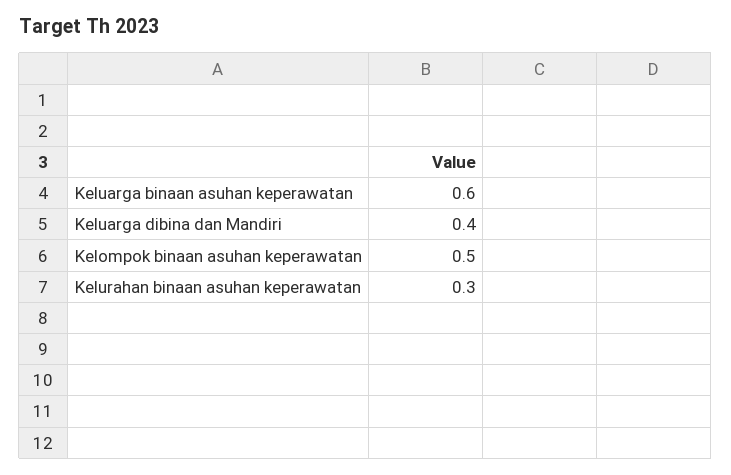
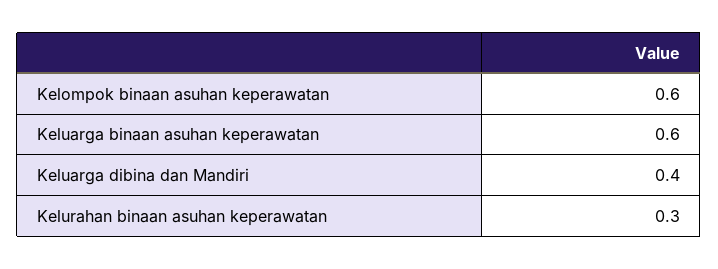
  {
    "Keluarga binaan asuhan keperawatan": 0.6,
    "Keluarga dibina dan Mandiri": 0.4,
-   "Kelompok binaan asuhan keperawatan": 0.5,
+   "Kelompok binaan asuhan keperawatan": 0.6,
    "Kelurahan binaan asuhan keperawatan": 0.3
  }

